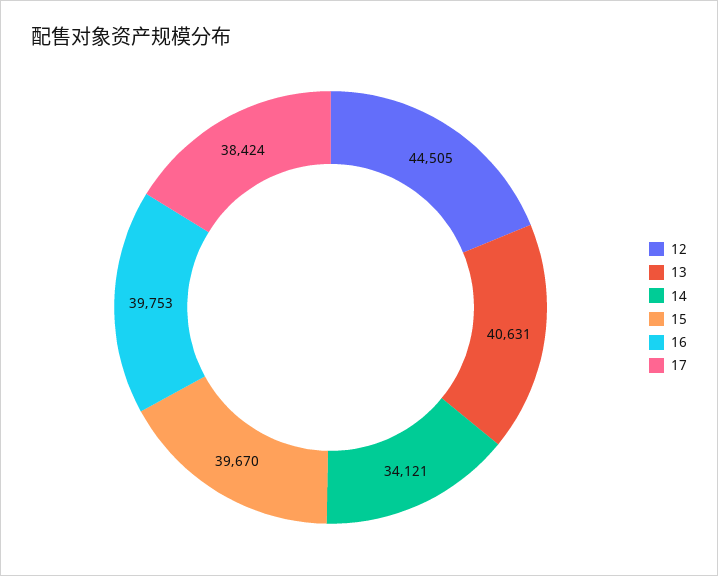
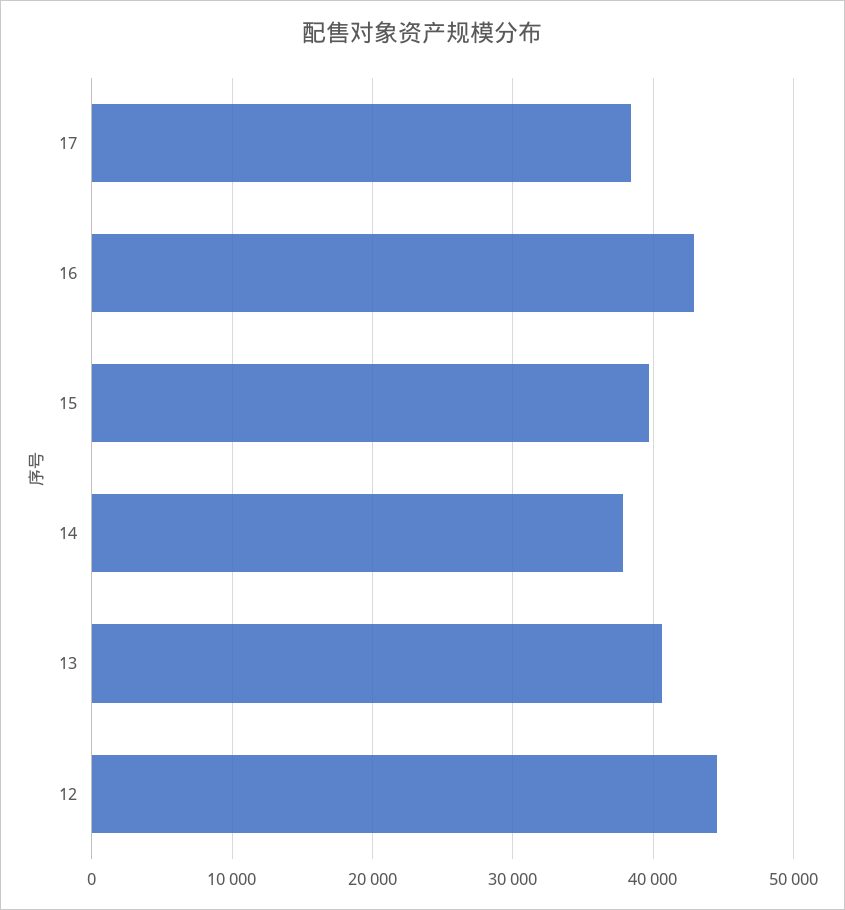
  {
    "12": 44505,
    "13": 40631,
-   "14": 34121,
+   "14": 38000,
    "15": 39670,
-   "16": 39753,
+   "16": 43000,
    "17": 38424
  }

